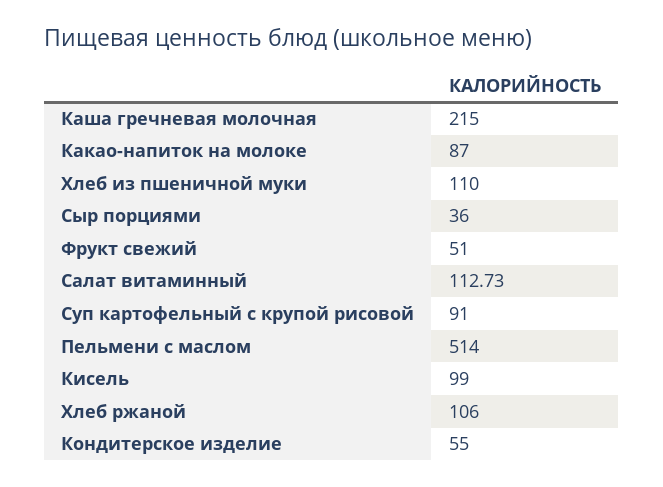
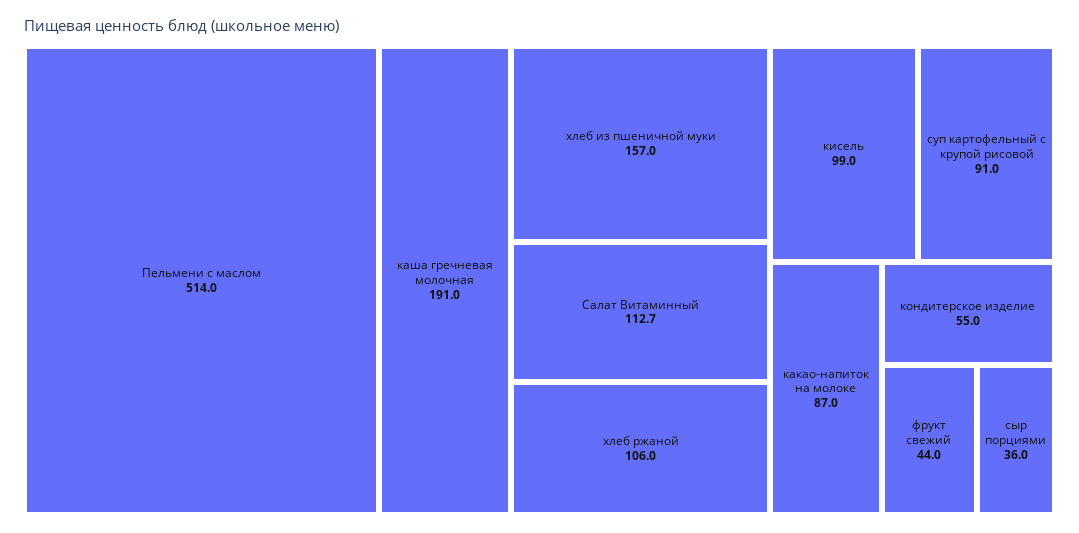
  {
-   "Каша гречневая молочная": 215,
+   "Каша гречневая молочная": 191,
    "Какао-напиток на молоке": 87,
-   "Хлеб из пшеничной муки": 110,
+   "Хлеб из пшеничной муки": 157,
    "Сыр порциями": 36,
-   "Фрукт свежий": 51,
+   "Фрукт свежий": 44,
    "Салат витаминный": 112.73,
    "Суп картофельный с крупой рисовой": 91,
    "Пельмени с маслом": 514,
    "Кисель": 99,
    "Хлеб ржаной": 106,
    "Кондитерское изделие": 55
  }

